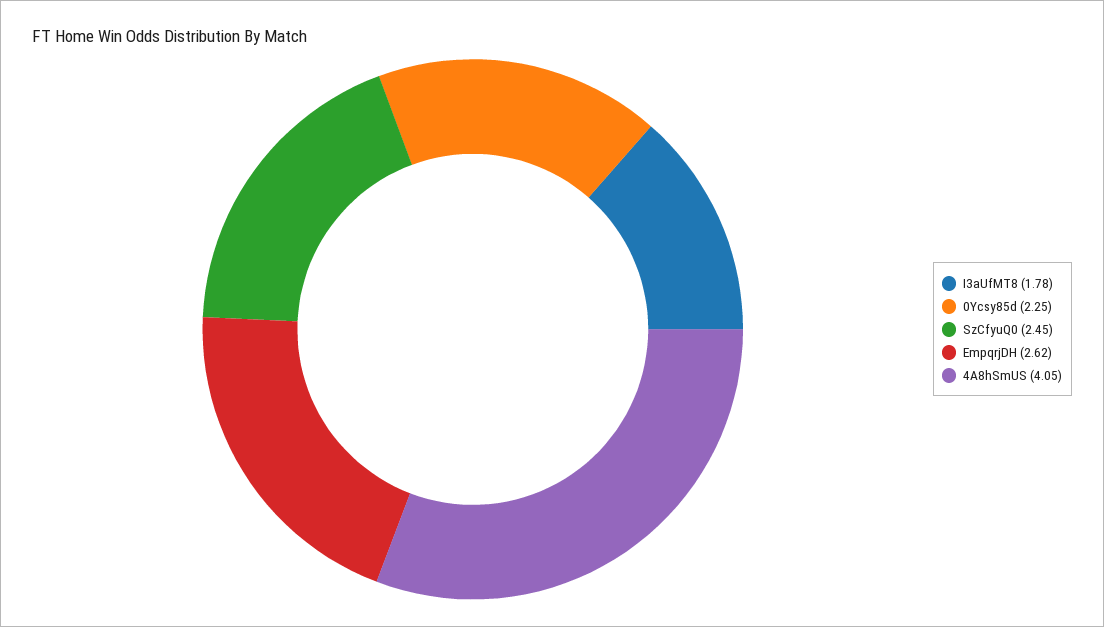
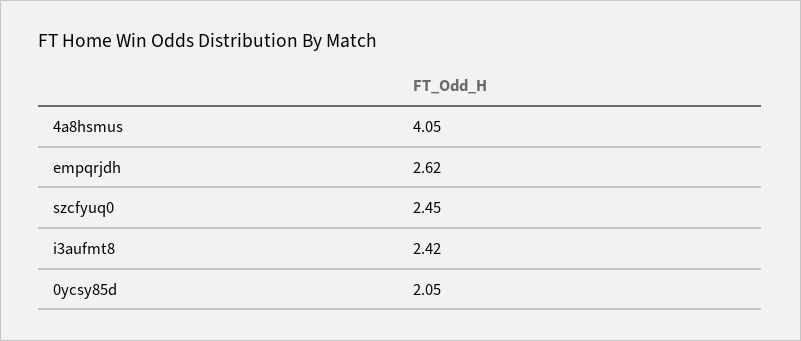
  {
-   "I3aUfMT8": 1.78,
+   "I3aUfMT8": 2.42,
-   "0Ycsy85d": 2.25,
+   "0Ycsy85d": 2.05,
    "SzCfyuQ0": 2.45,
    "EmpqrjDH": 2.62,
    "4A8hSmUS": 4.05
  }

